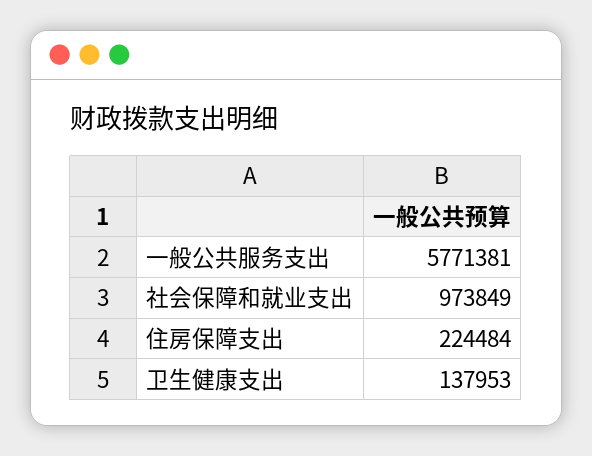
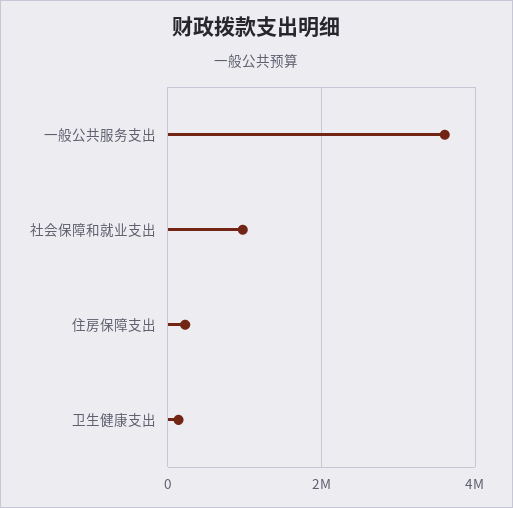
  {
-   "一般公共服务支出": 5771381,
+   "一般公共服务支出": 3600000,
    "社会保障和就业支出": 973849,
    "住房保障支出": 224484,
    "卫生健康支出": 137953
  }

